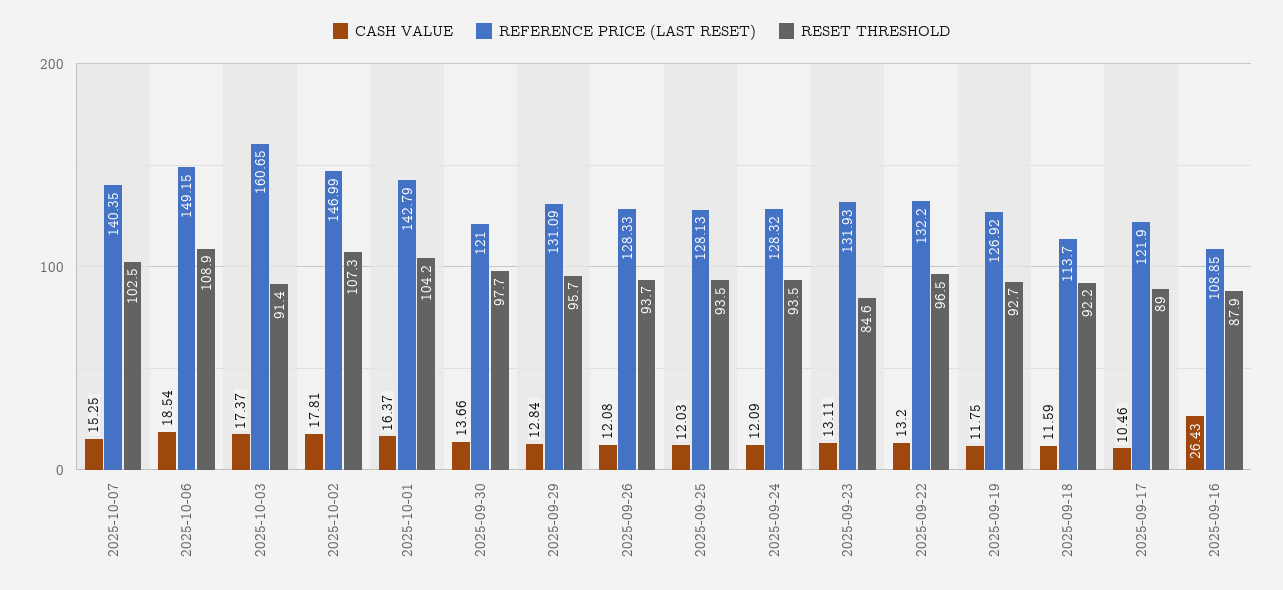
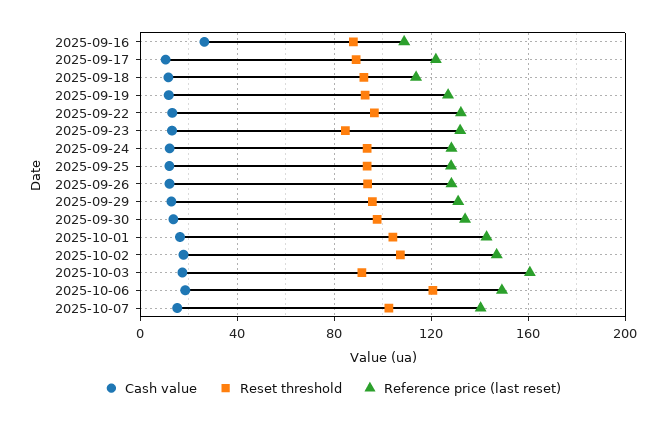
  {
    "CASH VALUE": {
      "2025-10-07": 15.25,
      "2025-10-06": 18.54,
      "2025-10-03": 17.37,
      "2025-10-02": 17.81,
      "2025-10-01": 16.37,
      "2025-09-30": 13.66,
      "2025-09-29": 12.84,
      "2025-09-26": 12.08,
      "2025-09-25": 12.03,
      "2025-09-24": 12.09,
      "2025-09-23": 13.11,
      "2025-09-22": 13.2,
      "2025-09-19": 11.75,
      "2025-09-18": 11.59,
      "2025-09-17": 10.46,
      "2025-09-16": 26.43
    },
    "REFERENCE PRICE (LAST RESET)": {
      "2025-10-07": 140.35,
      "2025-10-06": 149.15,
      "2025-10-03": 160.65,
      "2025-10-02": 146.99,
      "2025-10-01": 142.79,
-     "2025-09-30": 121,
+     "2025-09-30": 135,
      "2025-09-29": 131.09,
      "2025-09-26": 128.33,
      "2025-09-25": 128.13,
      "2025-09-24": 128.32,
      "2025-09-23": 131.93,
      "2025-09-22": 132.2,
      "2025-09-19": 126.92,
      "2025-09-18": 113.7,
      "2025-09-17": 121.9,
      "2025-09-16": 108.85
    },
    "RESET THRESHOLD": {
      "2025-10-07": 102.5,
-     "2025-10-06": 108.9,
+     "2025-10-06": 120,
      "2025-10-03": 91.4,
      "2025-10-02": 107.3,
      "2025-10-01": 104.2,
      "2025-09-30": 97.7,
      "2025-09-29": 95.7,
      "2025-09-26": 93.7,
      "2025-09-25": 93.5,
      "2025-09-24": 93.5,
      "2025-09-23": 84.6,
      "2025-09-22": 96.5,
      "2025-09-19": 92.7,
      "2025-09-18": 92.2,
      "2025-09-17": 89,
      "2025-09-16": 87.9
    }
  }

